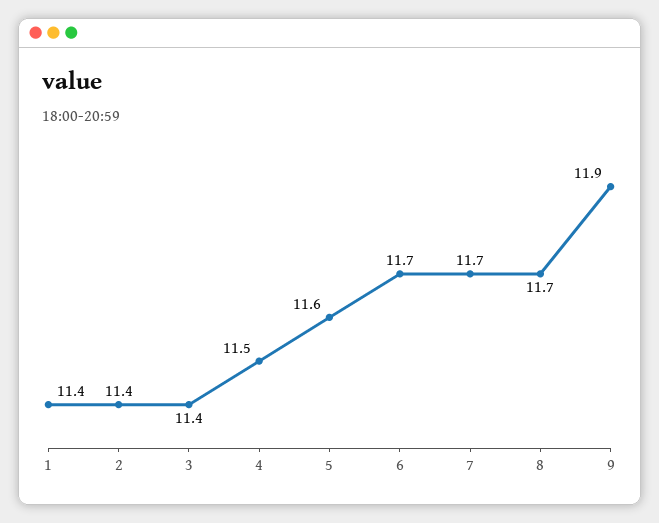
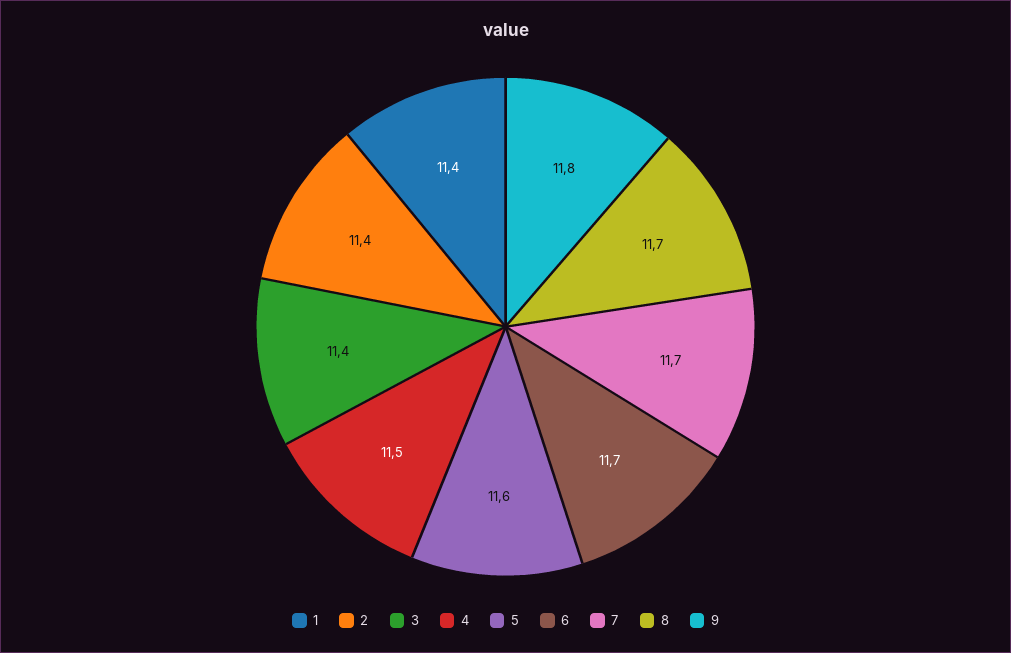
  {
    "1": 11.4,
    "2": 11.4,
    "3": 11.4,
    "4": 11.5,
    "5": 11.6,
    "6": 11.7,
    "7": 11.7,
    "8": 11.7,
-   "9": 11.9
+   "9": 11.8
  }

